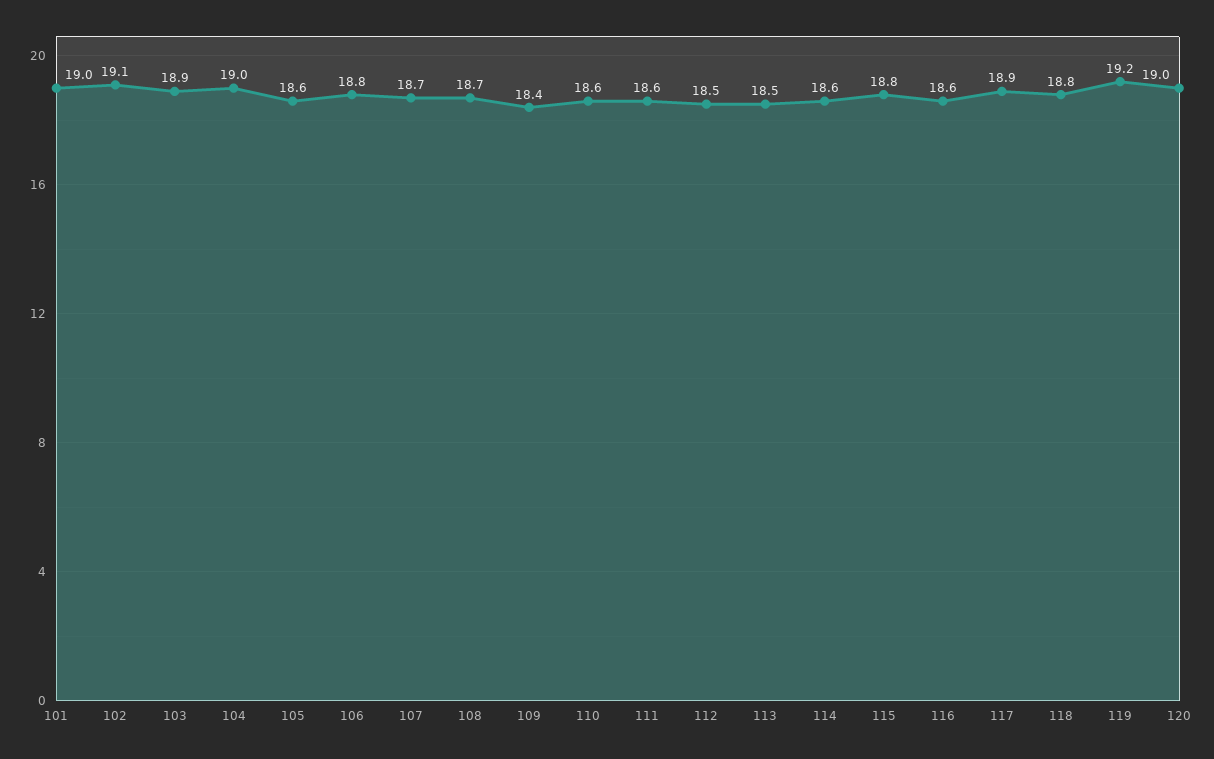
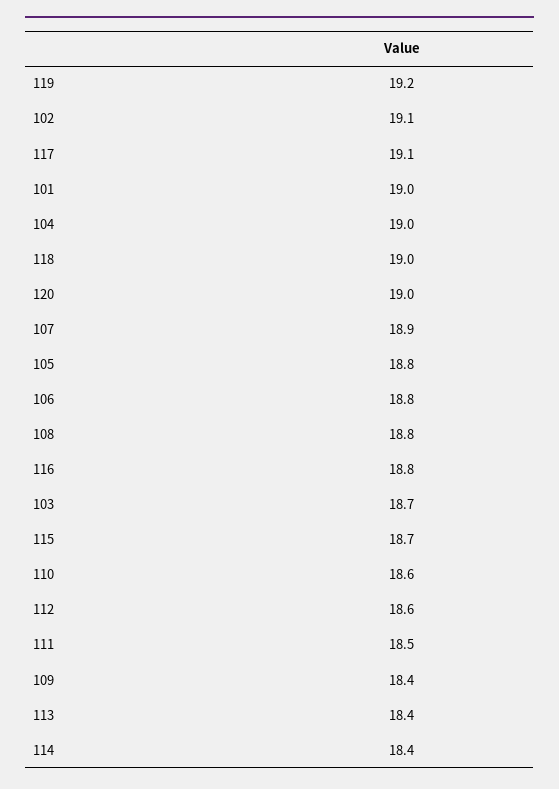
  {
    "101": 19,
    "102": 19.1,
-   "103": 18.9,
+   "103": 18.7,
    "104": 19,
-   "105": 18.6,
+   "105": 18.8,
    "106": 18.8,
-   "107": 18.7,
+   "107": 18.9,
-   "108": 18.7,
+   "108": 18.8,
    "109": 18.4,
    "110": 18.6,
-   "111": 18.6,
+   "111": 18.5,
-   "112": 18.5,
+   "112": 18.6,
-   "113": 18.5,
+   "113": 18.4,
-   "114": 18.6,
+   "114": 18.4,
-   "115": 18.8,
+   "115": 18.7,
-   "116": 18.6,
+   "116": 18.8,
-   "117": 18.9,
+   "117": 19.1,
-   "118": 18.8,
+   "118": 19,
    "119": 19.2,
    "120": 19
  }

